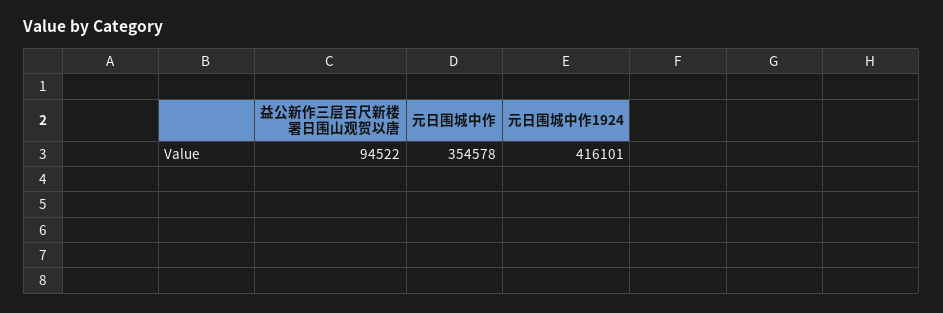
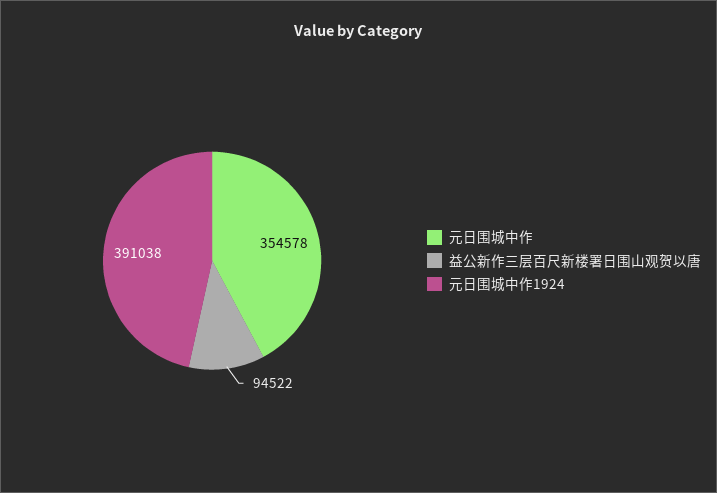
  {
    "益公新作三层百尺新楼署日围山观贺以唐": 94522,
    "元日围城中作": 354578,
-   "元日围城中作1924": 416101
+   "元日围城中作1924": 391038
  }

